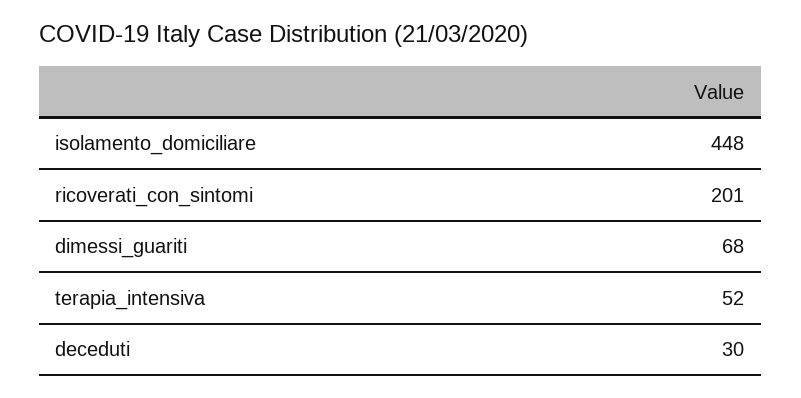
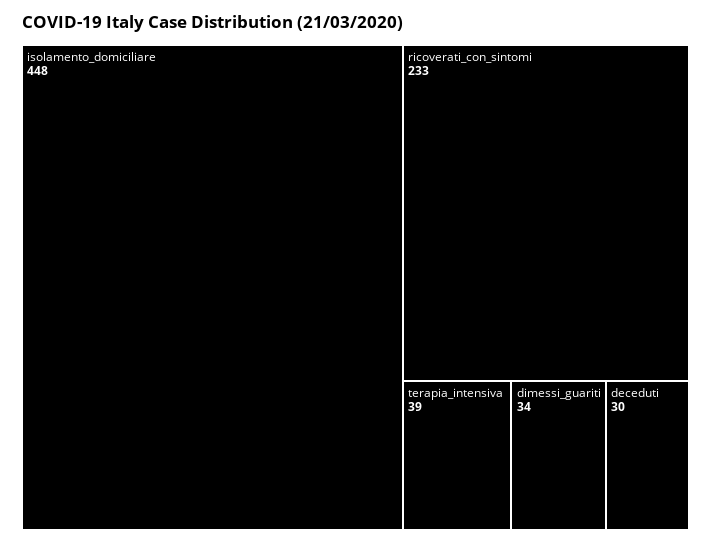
  {
    "isolamento_domiciliare": 448,
-   "ricoverati_con_sintomi": 201,
+   "ricoverati_con_sintomi": 233,
-   "dimessi_guariti": 68,
+   "dimessi_guariti": 34,
-   "terapia_intensiva": 52,
+   "terapia_intensiva": 39,
    "deceduti": 30
  }

